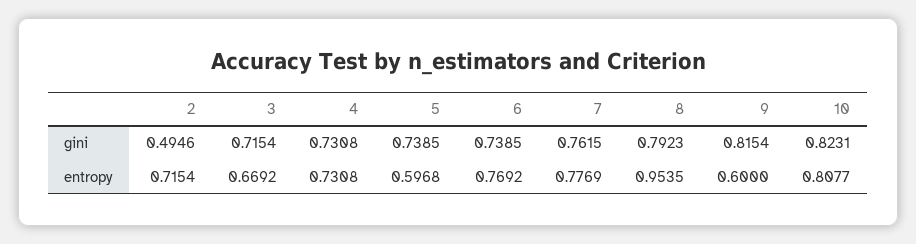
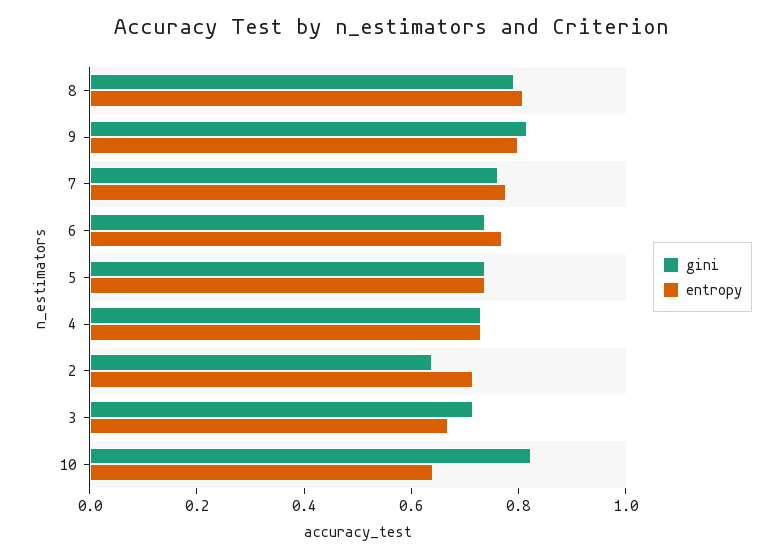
  {
    "gini": {
-     "2": 0.4946,
+     "2": 0.65,
      "3": 0.7154,
      "4": 0.7308,
      "5": 0.7385,
      "6": 0.7385,
      "7": 0.7615,
      "8": 0.7923,
      "9": 0.8154,
      "10": 0.8231
    },
    "entropy": {
      "2": 0.7154,
      "3": 0.6692,
      "4": 0.7308,
-     "5": 0.5968,
+     "5": 0.75,
      "6": 0.7692,
      "7": 0.7769,
-     "8": 0.9535,
+     "8": 0.8,
-     "9": 0.6,
+     "9": 0.8,
-     "10": 0.8077
+     "10": 0.65
    }
  }

